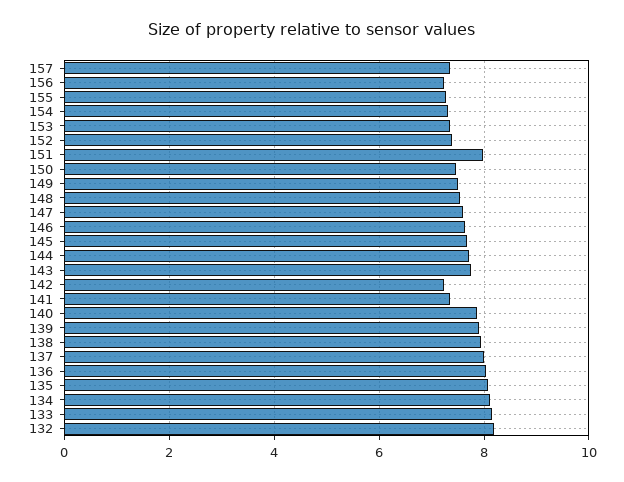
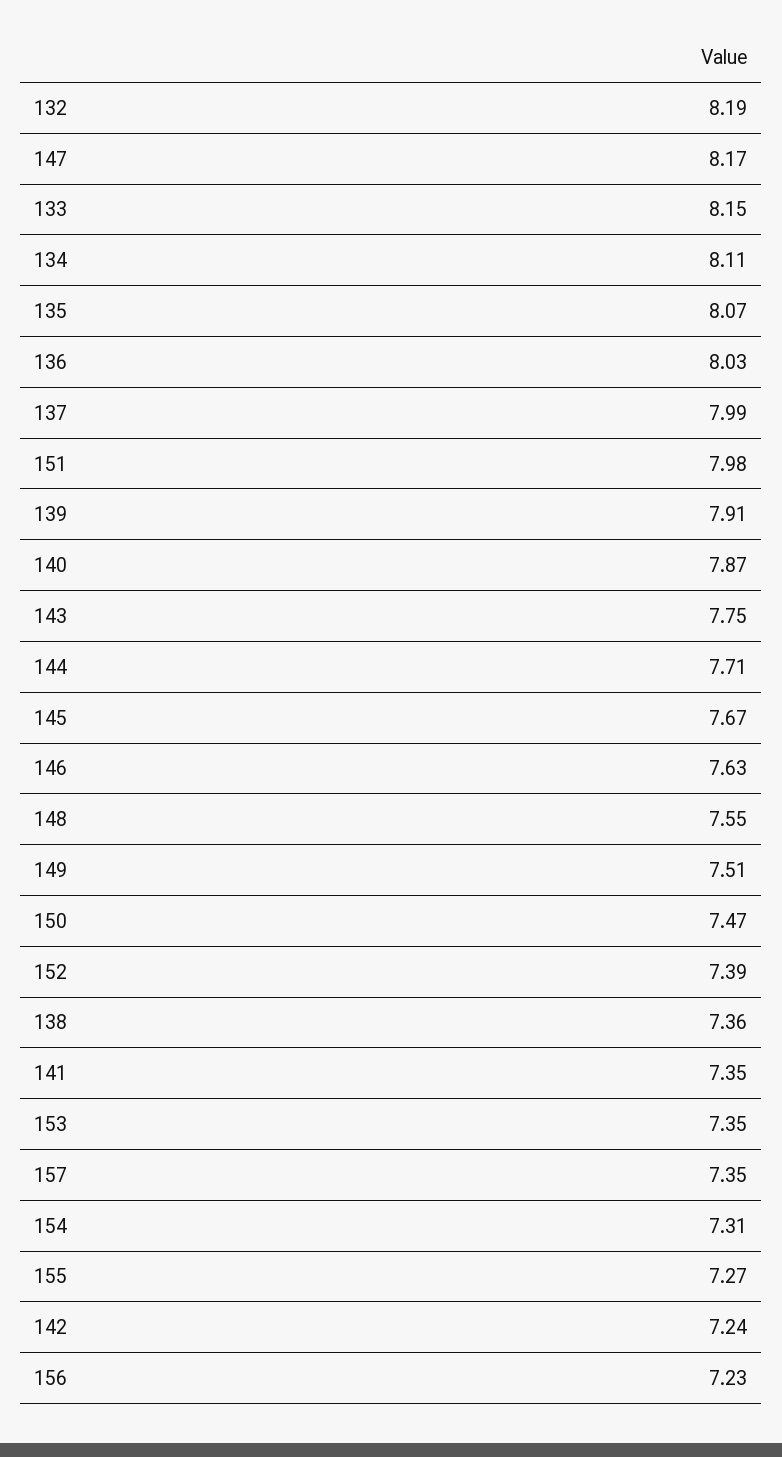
  {
    "157": 7.35,
    "156": 7.23,
    "155": 7.27,
    "154": 7.31,
    "153": 7.35,
    "152": 7.39,
    "151": 7.98,
    "150": 7.47,
    "149": 7.51,
    "148": 7.55,
-   "147": 7.6,
+   "147": 8.17,
    "146": 7.63,
    "145": 7.67,
    "144": 7.71,
    "143": 7.75,
    "142": 7.24,
    "141": 7.35,
    "140": 7.87,
    "139": 7.91,
-   "138": 8,
+   "138": 7.36,
    "137": 7.99,
    "136": 8.03,
    "135": 8.07,
    "134": 8.11,
    "133": 8.15,
    "132": 8.19
  }

